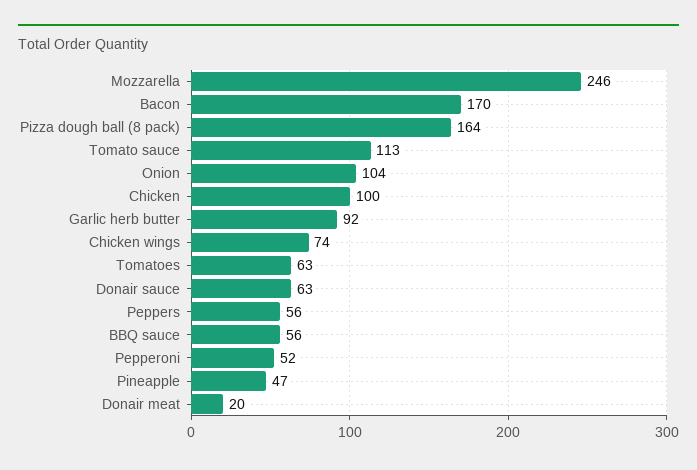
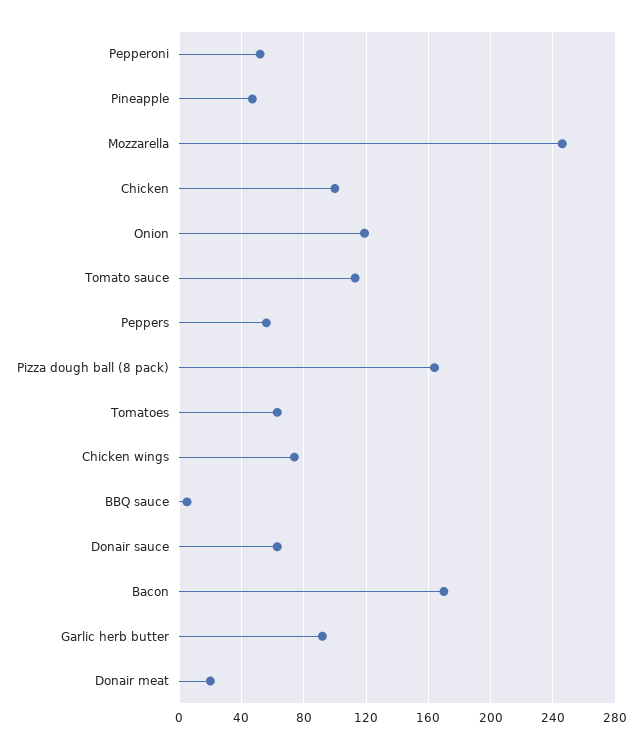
  {
    "Mozzarella": 246,
    "Bacon": 170,
    "Pizza dough ball (8 pack)": 164,
    "Tomato sauce": 113,
-   "Onion": 104,
+   "Onion": 120,
    "Chicken": 100,
    "Garlic herb butter": 92,
    "Chicken wings": 74,
    "Tomatoes": 63,
    "Donair sauce": 63,
    "Peppers": 56,
-   "BBQ sauce": 56,
+   "BBQ sauce": 5,
    "Pepperoni": 52,
    "Pineapple": 47,
    "Donair meat": 20
  }

